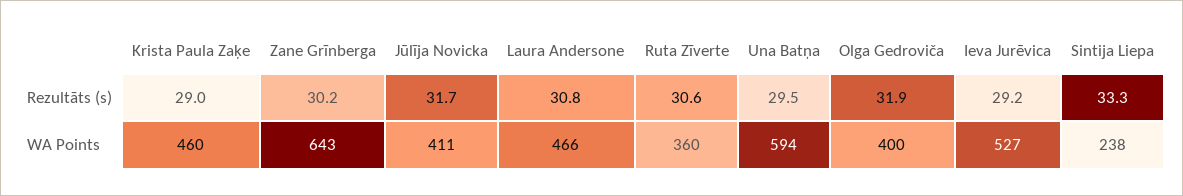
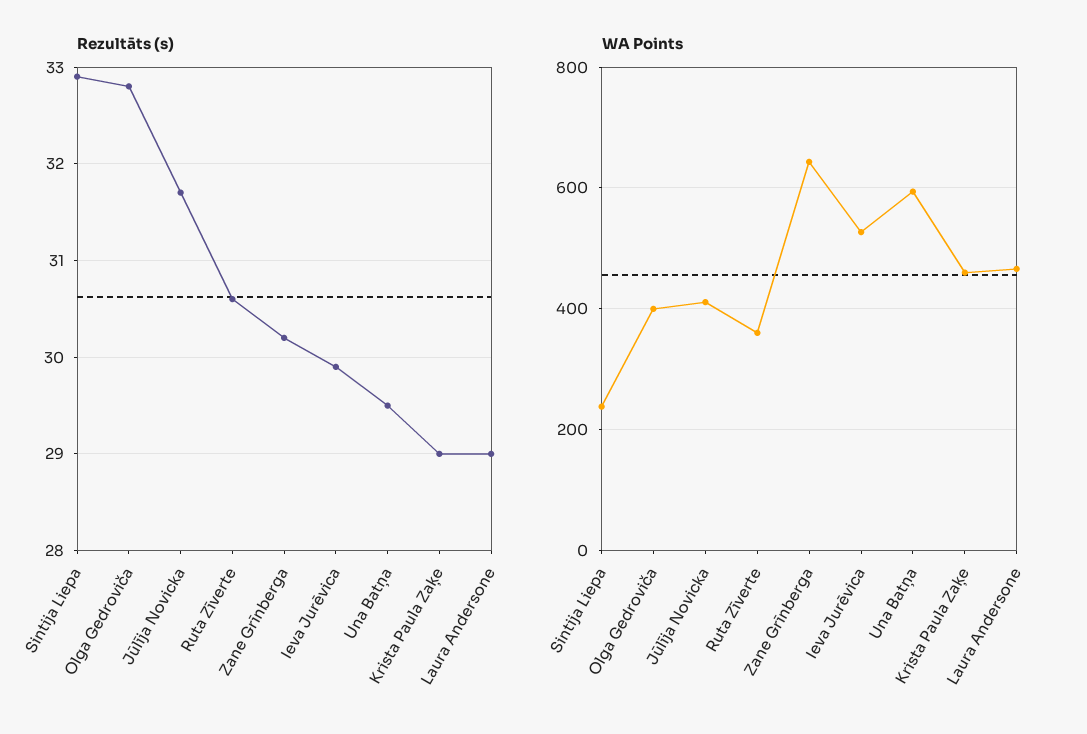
  {
    "Rezultāts (s)": {
      "Krista Paula Zaķe": 29,
      "Zane Grīnberga": 30.2,
      "Jūlīja Novicka": 31.7,
-     "Laura Andersone": 30.8,
+     "Laura Andersone": 29,
      "Ruta Zīverte": 30.6,
      "Una Batņa": 29.5,
-     "Olga Gedroviča": 31.9,
+     "Olga Gedroviča": 32.8,
-     "Ieva Jurēvica": 29.2,
+     "Ieva Jurēvica": 29.9,
-     "Sintija Liepa": 33.3
+     "Sintija Liepa": 32.9
    },
    "WA Points": {
      "Krista Paula Zaķe": 460,
      "Zane Grīnberga": 643,
      "Jūlīja Novicka": 411,
      "Laura Andersone": 466,
      "Ruta Zīverte": 360,
      "Una Batņa": 594,
      "Olga Gedroviča": 400,
      "Ieva Jurēvica": 527,
      "Sintija Liepa": 238
    }
  }

